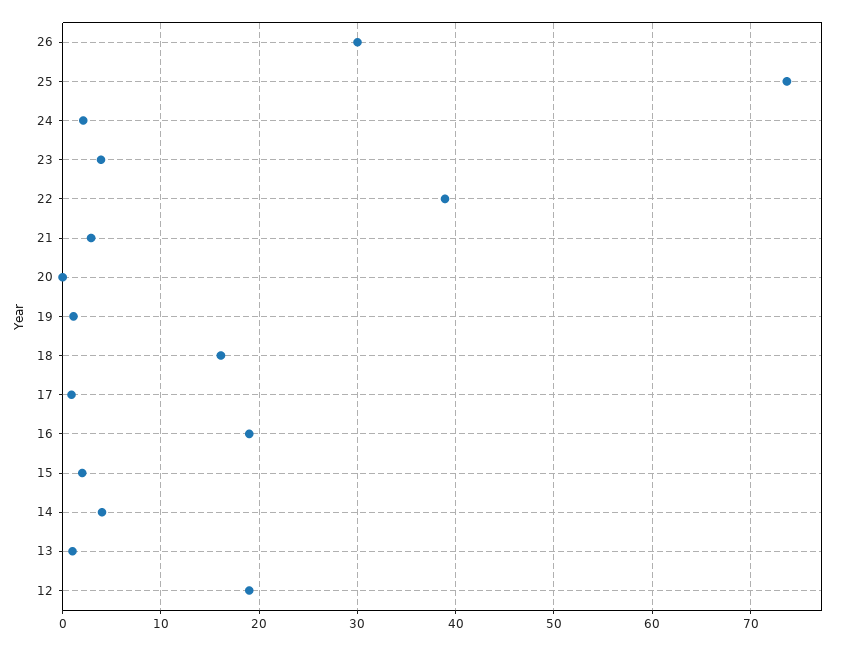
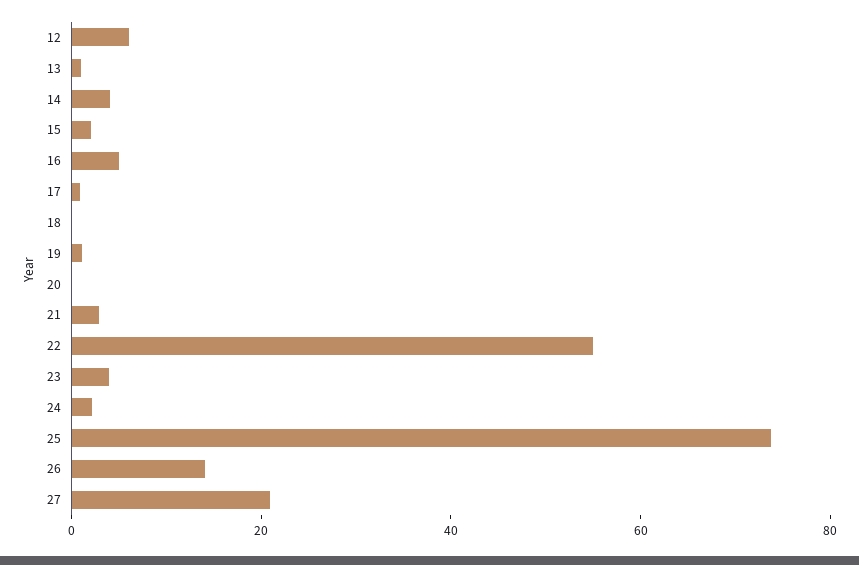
  {
-   "26": 30,
+   "26": 15,
    "25": 74,
    "24": 2,
    "23": 4,
-   "22": 39,
+   "22": 55,
    "21": 3,
    "20": 0,
    "19": 1,
-   "18": 16,
+   "18": 0,
    "17": 1,
-   "16": 19,
+   "16": 5,
    "15": 2,
    "14": 4,
    "13": 1,
-   "12": 19
+   "12": 5,
+   "27": 20
  }

